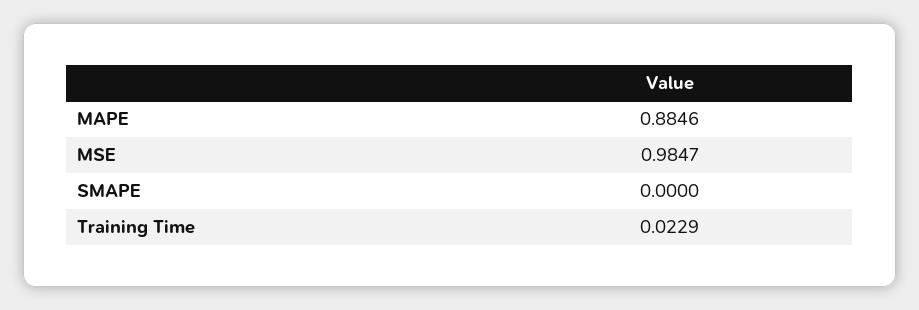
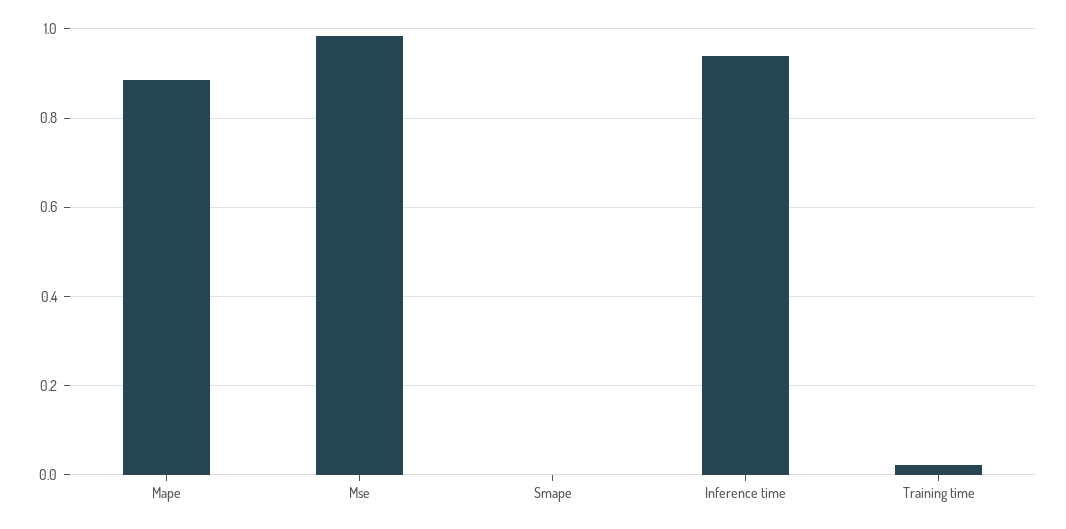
  {
    "MAPE": 0.8846,
    "MSE": 0.9847,
    "SMAPE": 0,
-   "Training Time": 0.0229
+   "Training Time": 0.0229,
+   "Inference time": 0.94
  }

